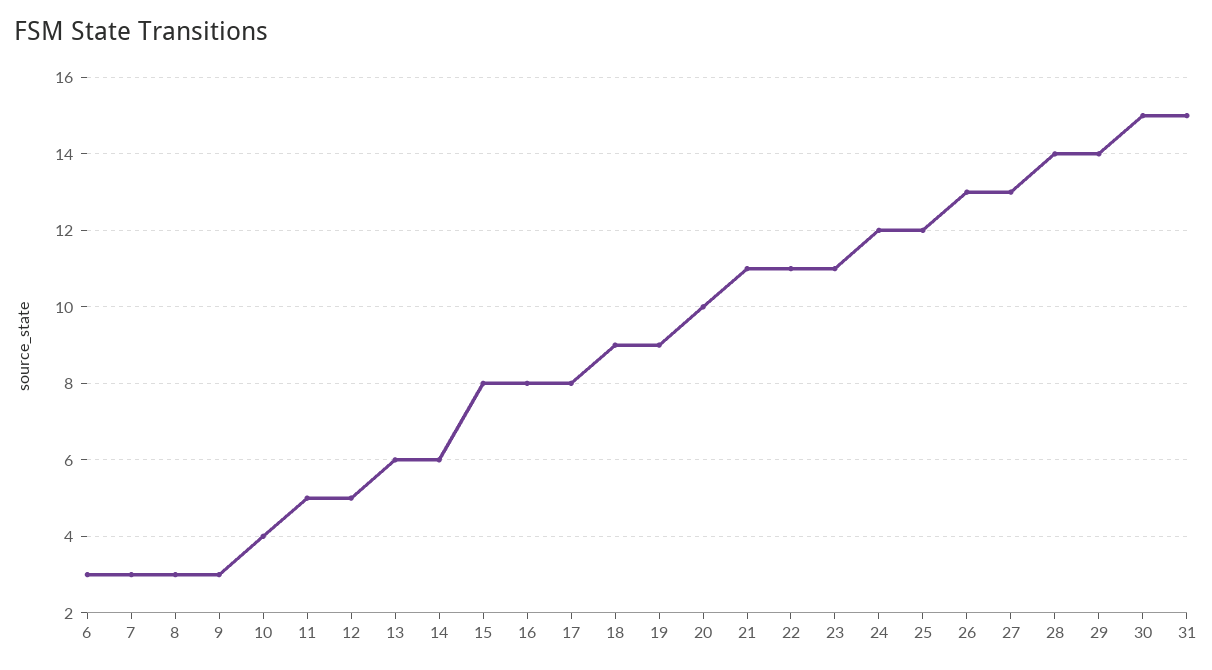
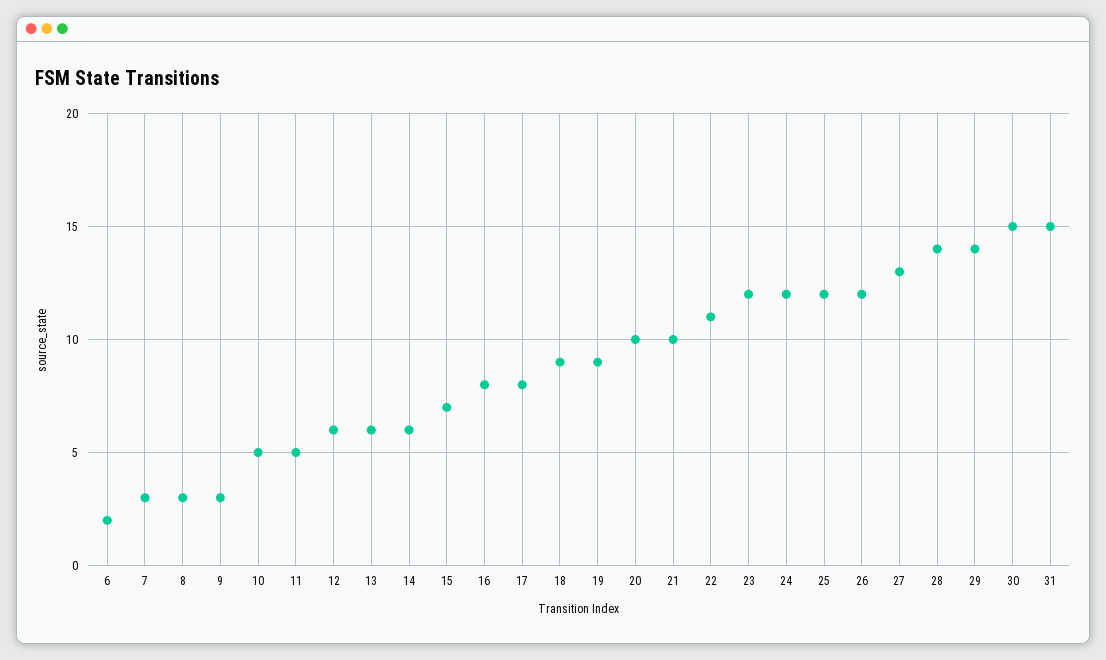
  {
-   "6": 3,
+   "6": 2,
    "7": 3,
    "8": 3,
    "9": 3,
-   "10": 4,
+   "10": 5,
    "11": 5,
-   "12": 5,
+   "12": 6,
    "13": 6,
    "14": 6,
-   "15": 8,
+   "15": 7,
    "16": 8,
    "17": 8,
    "18": 9,
    "19": 9,
    "20": 10,
-   "21": 11,
+   "21": 10,
    "22": 11,
-   "23": 11,
+   "23": 12,
    "24": 12,
    "25": 12,
-   "26": 13,
+   "26": 12,
    "27": 13,
    "28": 14,
    "29": 14,
    "30": 15,
    "31": 15
  }

